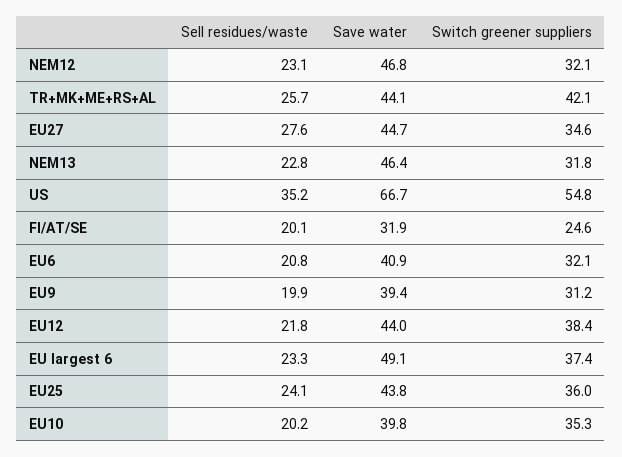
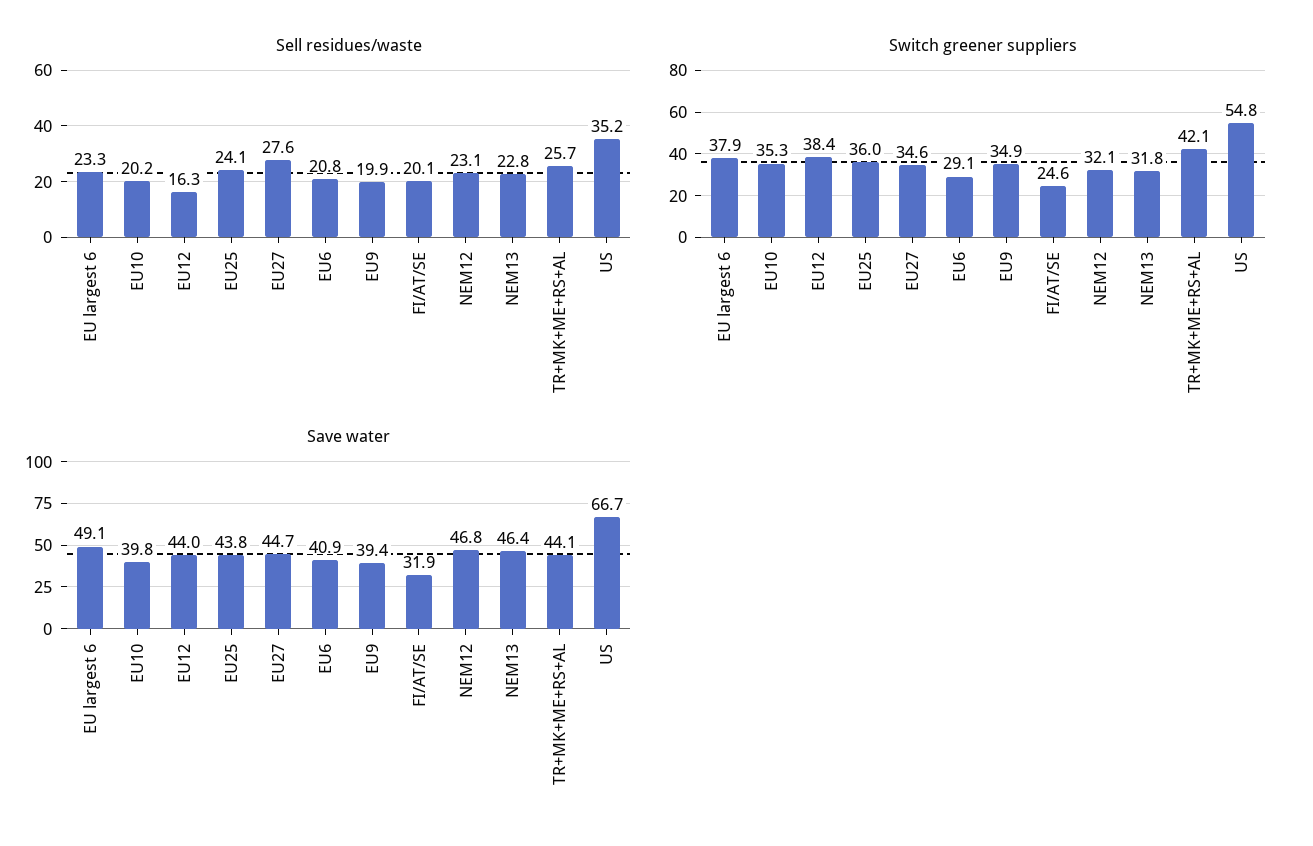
  {
    "Sell residues/waste": {
      "NEM12": 23.1,
      "TR+MK+ME+RS+AL": 25.7,
      "EU27": 27.6,
      "NEM13": 22.8,
      "US": 35.2,
      "FI/AT/SE": 20.1,
      "EU6": 20.8,
      "EU9": 19.9,
-     "EU12": 21.8,
+     "EU12": 16.3,
      "EU largest 6": 23.3,
      "EU25": 24.1,
      "EU10": 20.2
    },
    "Save water": {
      "NEM12": 46.8,
      "TR+MK+ME+RS+AL": 44.1,
      "EU27": 44.7,
      "NEM13": 46.4,
      "US": 66.7,
      "FI/AT/SE": 31.9,
      "EU6": 40.9,
      "EU9": 39.4,
      "EU12": 44,
      "EU largest 6": 49.1,
      "EU25": 43.8,
      "EU10": 39.8
    },
    "Switch greener suppliers": {
      "NEM12": 32.1,
      "TR+MK+ME+RS+AL": 42.1,
      "EU27": 34.6,
      "NEM13": 31.8,
      "US": 54.8,
      "FI/AT/SE": 24.6,
-     "EU6": 32.1,
+     "EU6": 29.1,
-     "EU9": 31.2,
+     "EU9": 34.9,
      "EU12": 38.4,
-     "EU largest 6": 37.4,
+     "EU largest 6": 37.9,
      "EU25": 36,
      "EU10": 35.3
    }
  }

